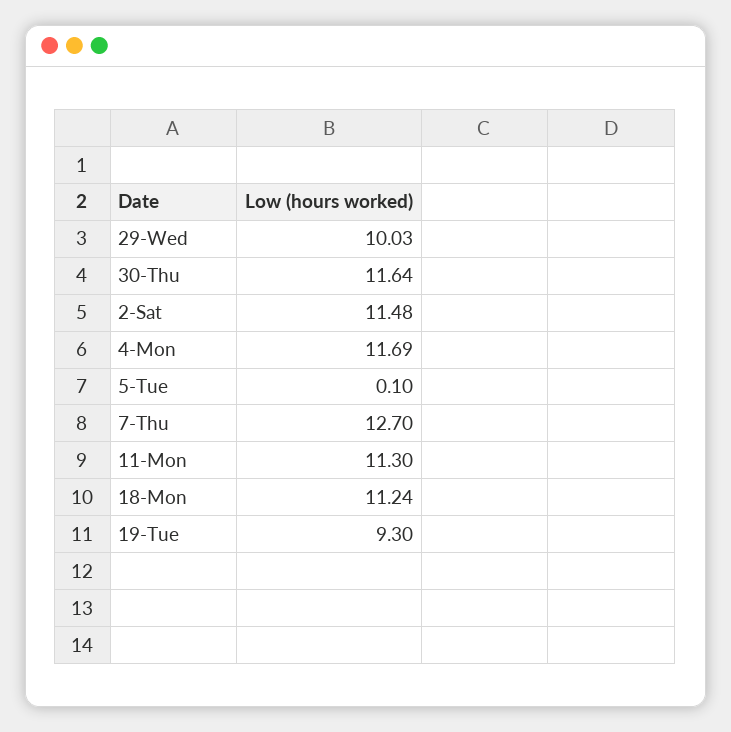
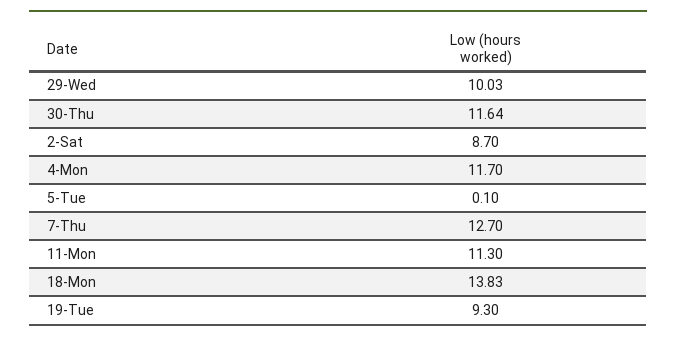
  {
    "29-Wed": 10.03,
    "30-Thu": 11.64,
-   "2-Sat": 11.48,
+   "2-Sat": 8.7,
-   "4-Mon": 11.69,
+   "4-Mon": 11.7,
    "5-Tue": 0.1,
    "7-Thu": 12.7,
    "11-Mon": 11.3,
-   "18-Mon": 11.24,
+   "18-Mon": 13.83,
    "19-Tue": 9.3
  }

